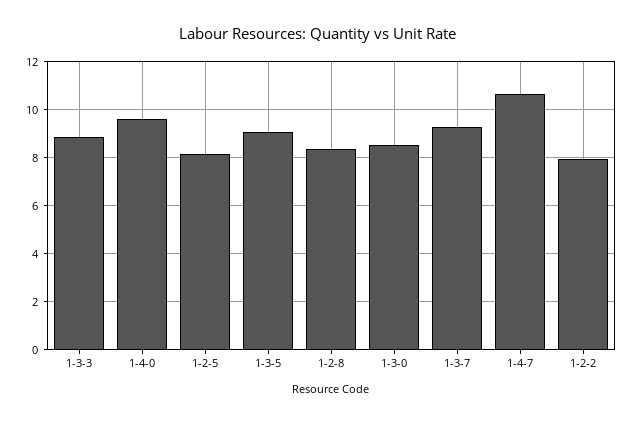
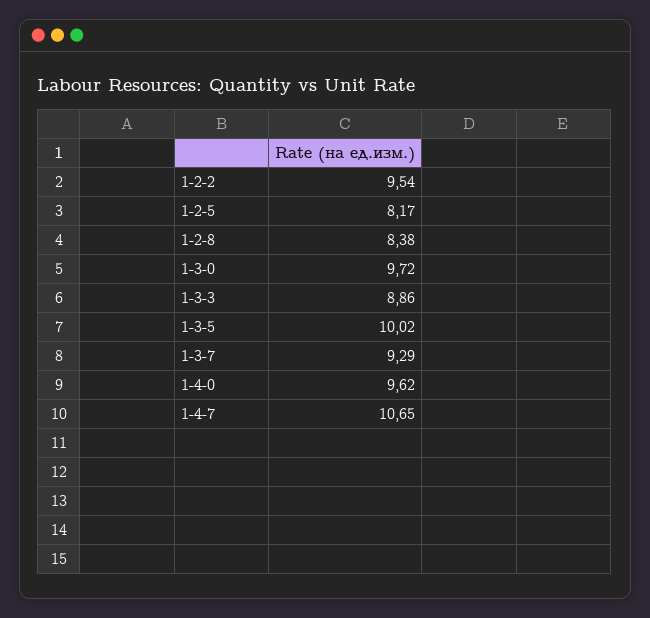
  {
    "1-3-3": 8.86,
    "1-4-0": 9.62,
    "1-2-5": 8.17,
-   "1-3-5": 9,
+   "1-3-5": 10.02,
    "1-2-8": 8.38,
-   "1-3-0": 8.5,
+   "1-3-0": 9.72,
    "1-3-7": 9.29,
    "1-4-7": 10.65,
-   "1-2-2": 8
+   "1-2-2": 9.54
  }

